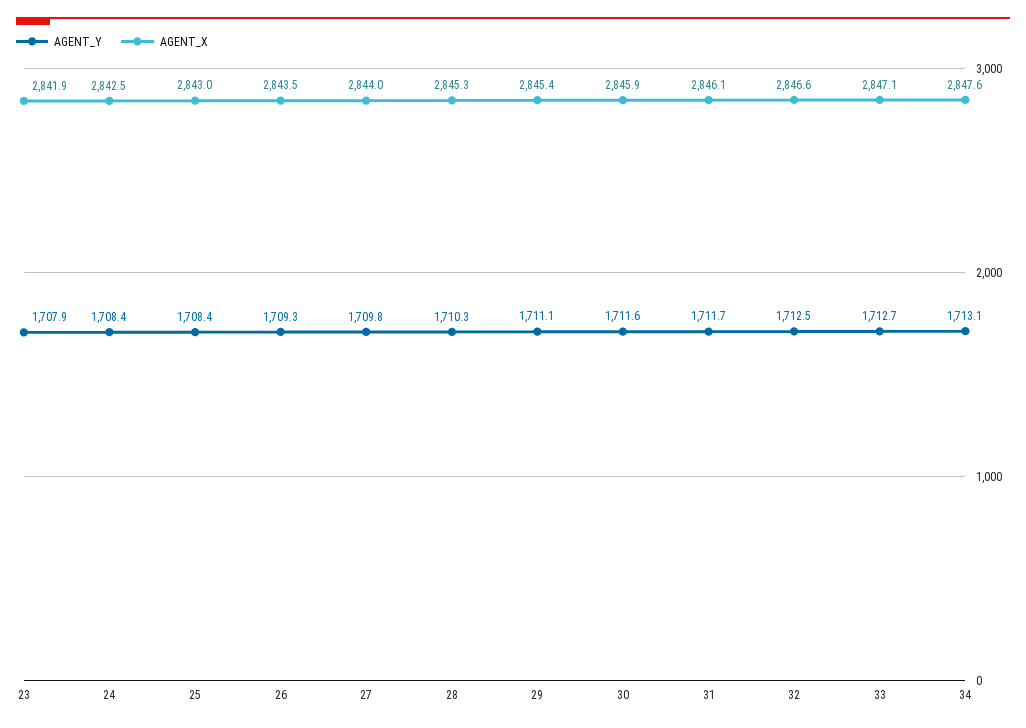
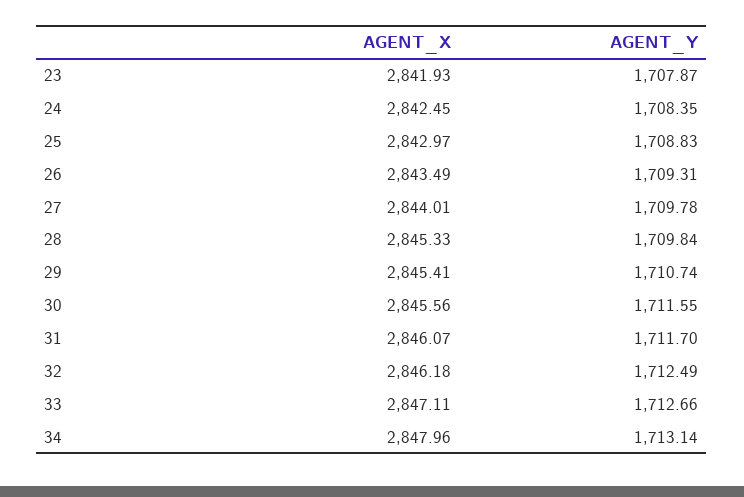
  {
    "AGENT_Y": {
      "23": 1707.87,
      "24": 1708.35,
-     "25": 1708.4,
+     "25": 1708.83,
      "26": 1709.31,
      "27": 1709.78,
-     "28": 1710.3,
+     "28": 1709.84,
-     "29": 1711.1,
+     "29": 1710.74,
      "30": 1711.55,
      "31": 1711.7,
      "32": 1712.49,
      "33": 1712.66,
      "34": 1713.14
    },
    "AGENT_X": {
      "23": 2841.93,
      "24": 2842.45,
      "25": 2842.97,
      "26": 2843.49,
      "27": 2844.01,
      "28": 2845.33,
      "29": 2845.41,
-     "30": 2845.9,
+     "30": 2845.56,
      "31": 2846.07,
-     "32": 2846.6,
+     "32": 2846.18,
      "33": 2847.11,
-     "34": 2847.6
+     "34": 2847.96
    }
  }

